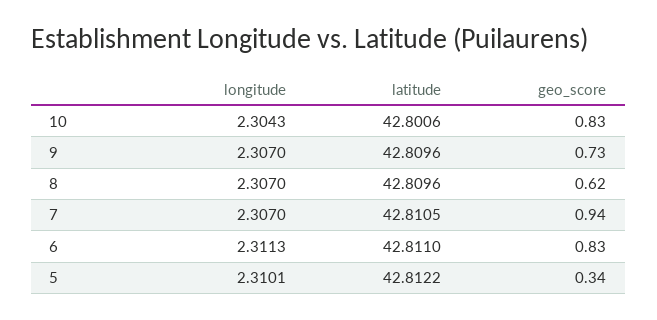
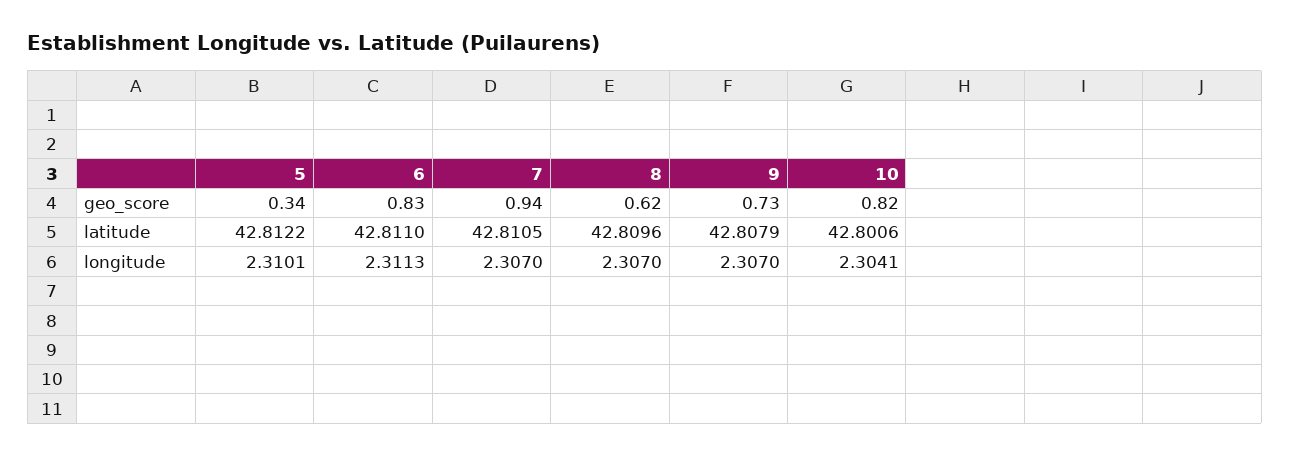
  {
    "longitude": {
-     "10": 2.3043,
+     "10": 2.3041,
      "9": 2.307,
      "8": 2.307,
      "7": 2.307,
      "6": 2.3113,
      "5": 2.3101
    },
    "latitude": {
      "10": 42.8006,
-     "9": 42.8096,
+     "9": 42.8079,
      "8": 42.8096,
      "7": 42.8105,
      "6": 42.811,
      "5": 42.8122
    },
    "geo_score": {
-     "10": 0.83,
+     "10": 0.82,
      "9": 0.73,
      "8": 0.62,
      "7": 0.94,
      "6": 0.83,
      "5": 0.34
    }
  }

